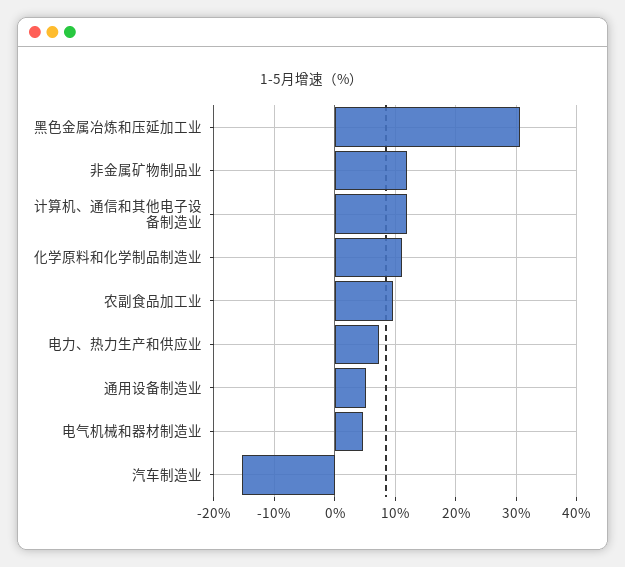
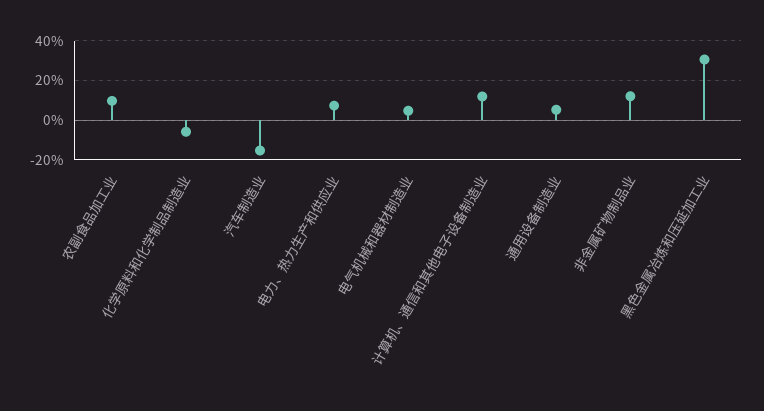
  {
    "黑色金属冶炼和压延加工业": 31,
    "非金属矿物制品业": 12,
    "计算机、通信和其他电子设备制造业": 12,
-   "化学原料和化学制品制造业": 11,
+   "化学原料和化学制品制造业": -5,
    "农副食品加工业": 10,
    "电力、热力生产和供应业": 7,
    "通用设备制造业": 5,
    "电气机械和器材制造业": 5,
    "汽车制造业": -15
  }

